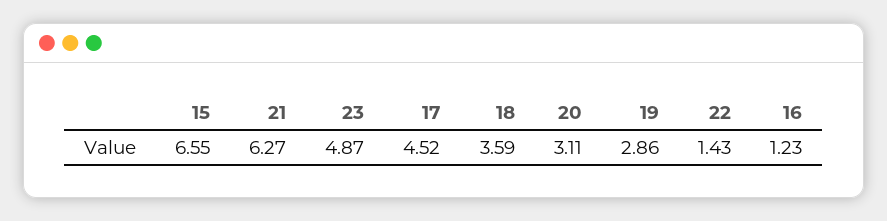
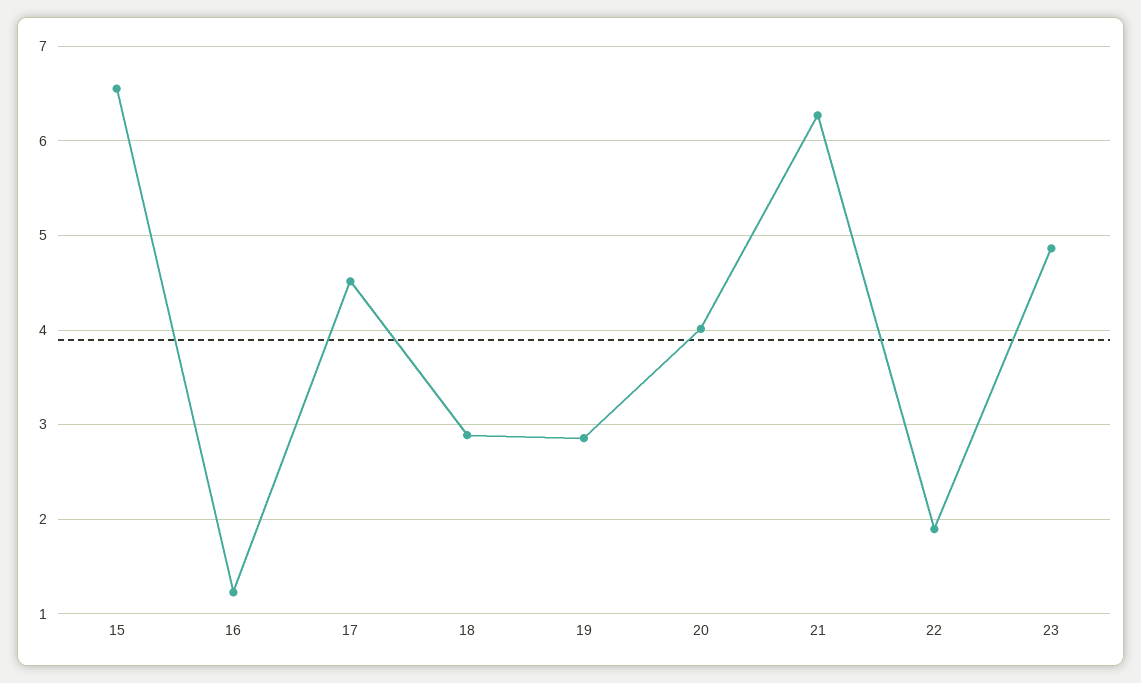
  {
    "15": 6.55,
    "21": 6.27,
    "23": 4.87,
    "17": 4.52,
-   "18": 3.59,
+   "18": 2.9,
-   "20": 3.11,
+   "20": 4,
    "19": 2.86,
-   "22": 1.43,
+   "22": 1.9,
    "16": 1.23
  }

